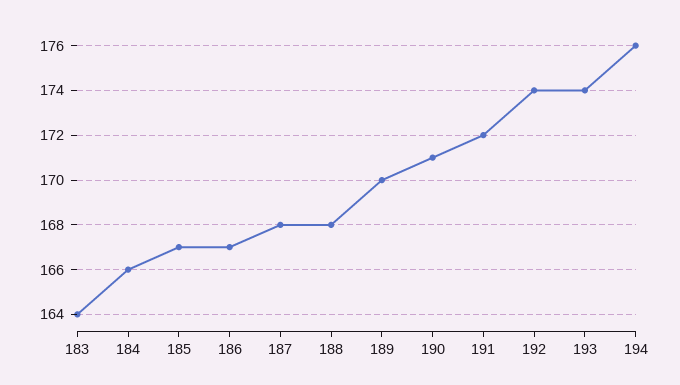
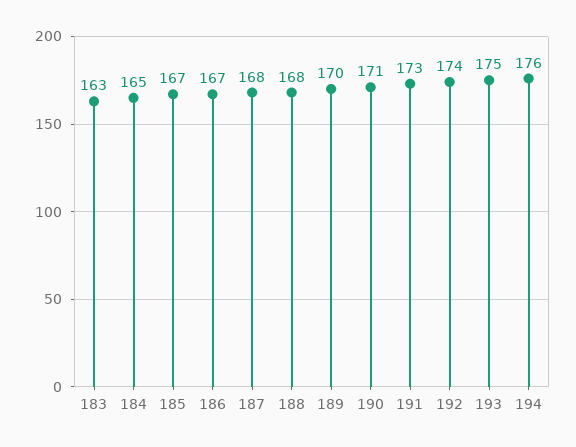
  {
-   "183": 164,
+   "183": 163,
-   "184": 166,
+   "184": 165,
    "185": 167,
    "186": 167,
    "187": 168,
    "188": 168,
    "189": 170,
    "190": 171,
-   "191": 172,
+   "191": 173,
    "192": 174,
-   "193": 174,
+   "193": 175,
    "194": 176
  }

